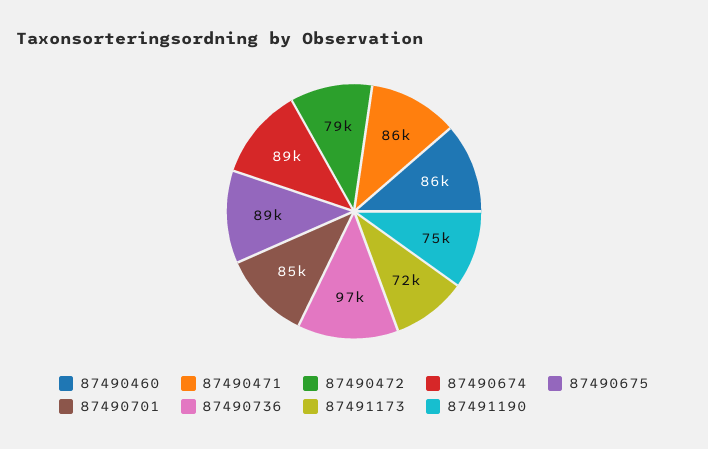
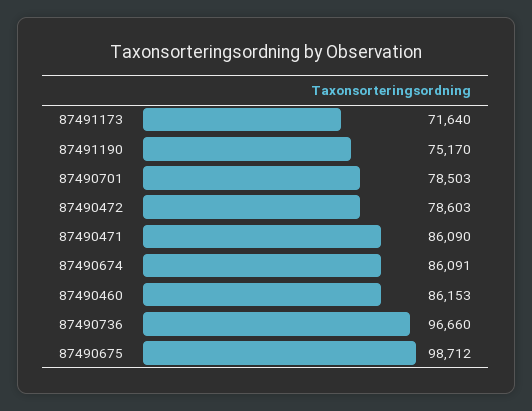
  {
    "87490460": 86153,
    "87490471": 86090,
    "87490472": 78603,
-   "87490674": 89000,
+   "87490674": 86091,
-   "87490675": 89000,
+   "87490675": 98712,
-   "87490701": 85000,
+   "87490701": 78503,
    "87490736": 96660,
    "87491173": 71640,
    "87491190": 75170
  }

